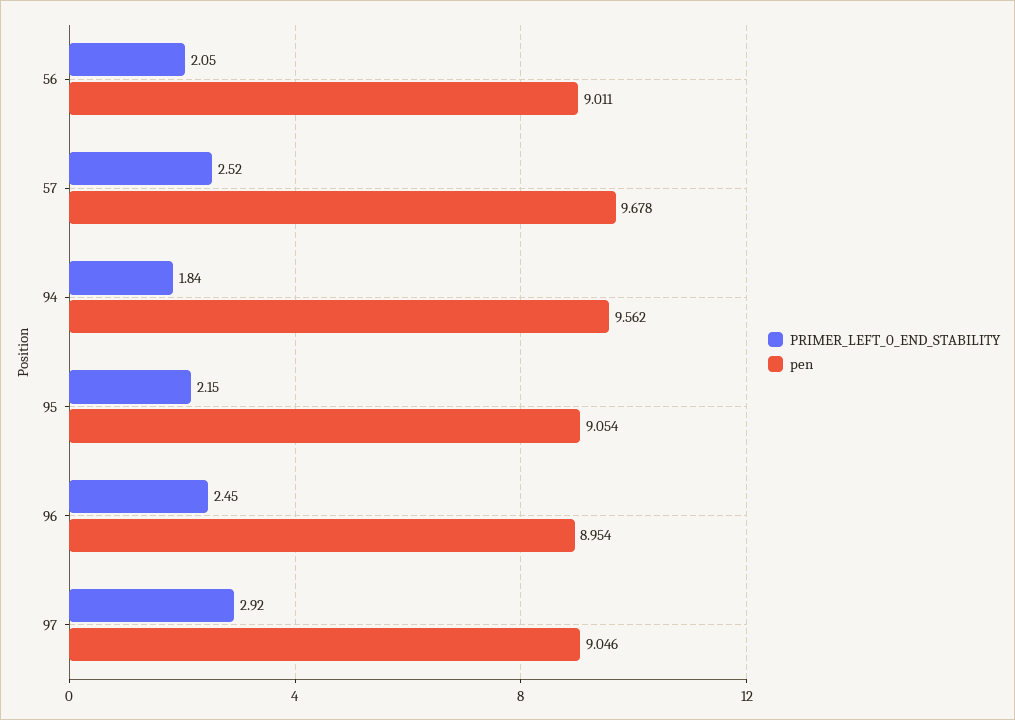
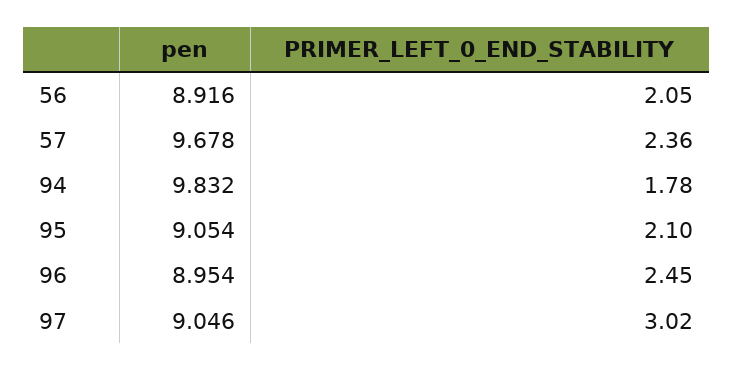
  {
    "PRIMER_LEFT_0_END_STABILITY": {
      "56": 2.05,
-     "57": 2.52,
+     "57": 2.36,
-     "94": 1.84,
+     "94": 1.78,
-     "95": 2.15,
+     "95": 2.1,
      "96": 2.45,
-     "97": 2.92
+     "97": 3.02
    },
    "pen": {
-     "56": 9.011,
+     "56": 8.916,
      "57": 9.678,
-     "94": 9.562,
+     "94": 9.832,
      "95": 9.054,
      "96": 8.954,
      "97": 9.046
    }
  }

